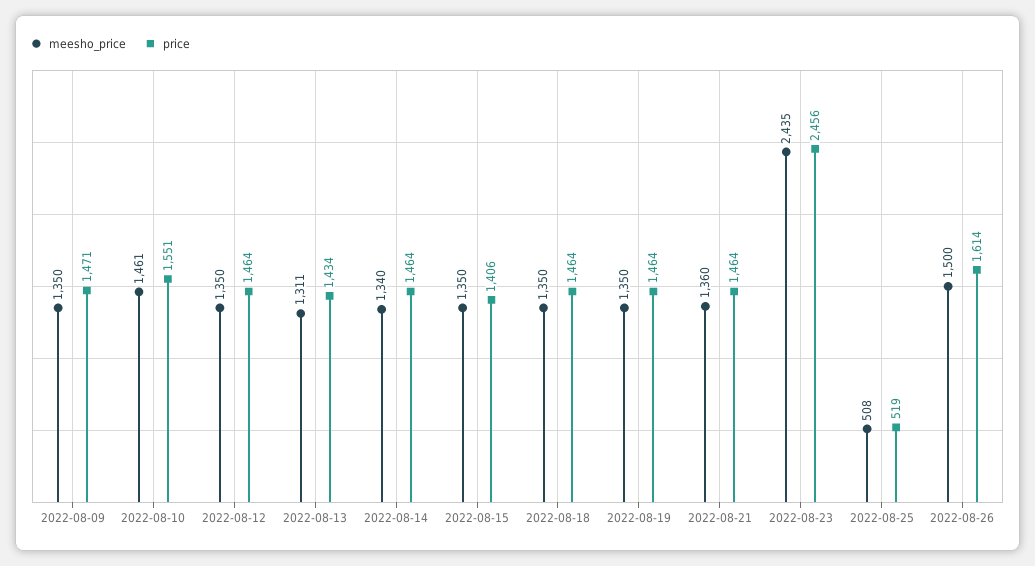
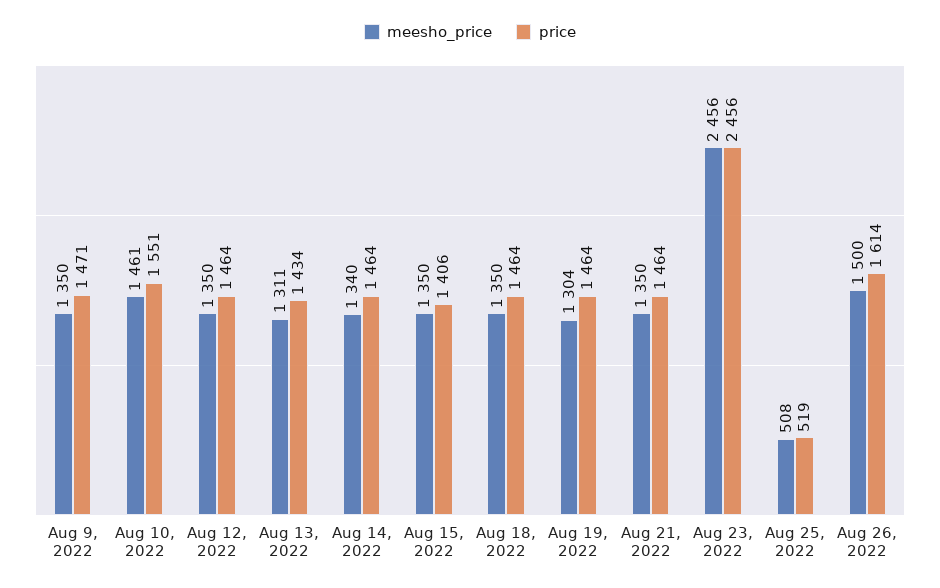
  {
    "meesho_price": {
      "2022-08-09": 1350,
      "2022-08-10": 1461,
      "2022-08-12": 1350,
      "2022-08-13": 1311,
      "2022-08-14": 1340,
      "2022-08-15": 1350,
      "2022-08-18": 1350,
-     "2022-08-19": 1350,
+     "2022-08-19": 1304,
-     "2022-08-21": 1360,
+     "2022-08-21": 1350,
-     "2022-08-23": 2435,
+     "2022-08-23": 2456,
      "2022-08-25": 508,
      "2022-08-26": 1500
    },
    "price": {
      "2022-08-09": 1471,
      "2022-08-10": 1551,
      "2022-08-12": 1464,
      "2022-08-13": 1434,
      "2022-08-14": 1464,
      "2022-08-15": 1406,
      "2022-08-18": 1464,
      "2022-08-19": 1464,
      "2022-08-21": 1464,
      "2022-08-23": 2456,
      "2022-08-25": 519,
      "2022-08-26": 1614
    }
  }

